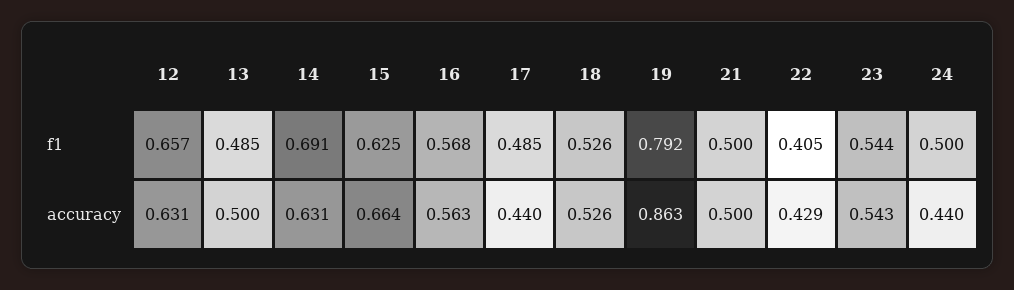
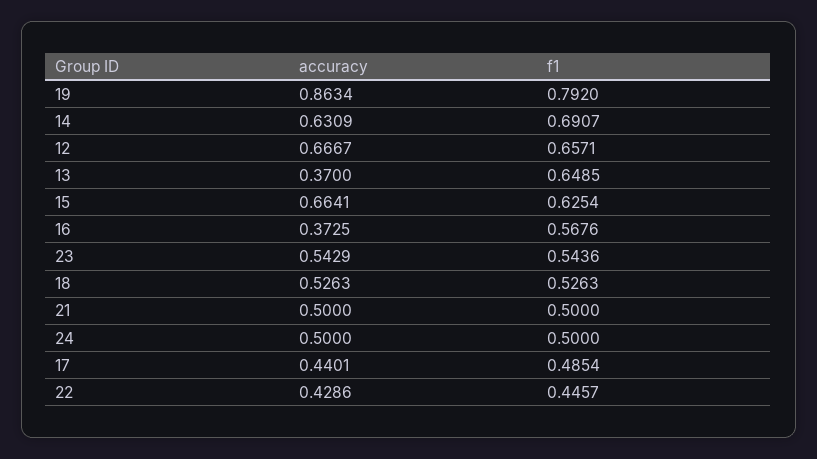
  {
    "12": {
      "f1": 0.6571,
-     "accuracy": 0.631
+     "accuracy": 0.6667
    },
    "13": {
-     "f1": 0.485,
+     "f1": 0.6485,
-     "accuracy": 0.5
+     "accuracy": 0.37
    },
    "14": {
      "f1": 0.6907,
      "accuracy": 0.6309
    },
    "15": {
      "f1": 0.6254,
      "accuracy": 0.6641
    },
    "16": {
      "f1": 0.5676,
-     "accuracy": 0.563
+     "accuracy": 0.3725
    },
    "17": {
      "f1": 0.4854,
      "accuracy": 0.4401
    },
    "18": {
      "f1": 0.5263,
      "accuracy": 0.5263
    },
    "19": {
      "f1": 0.792,
      "accuracy": 0.8634
    },
    "21": {
      "f1": 0.5,
      "accuracy": 0.5
    },
    "22": {
-     "f1": 0.405,
+     "f1": 0.4457,
      "accuracy": 0.4286
    },
    "23": {
      "f1": 0.5436,
      "accuracy": 0.5429
    },
    "24": {
      "f1": 0.5,
-     "accuracy": 0.44
+     "accuracy": 0.5
    }
  }

